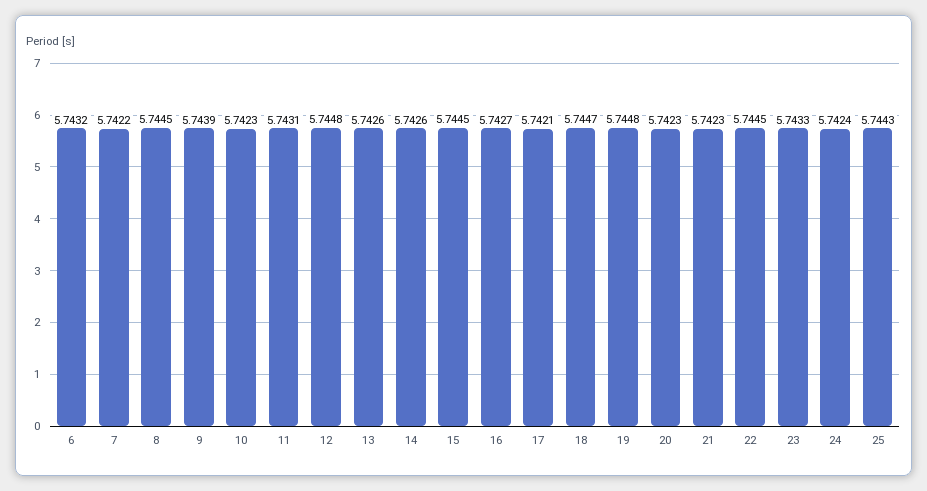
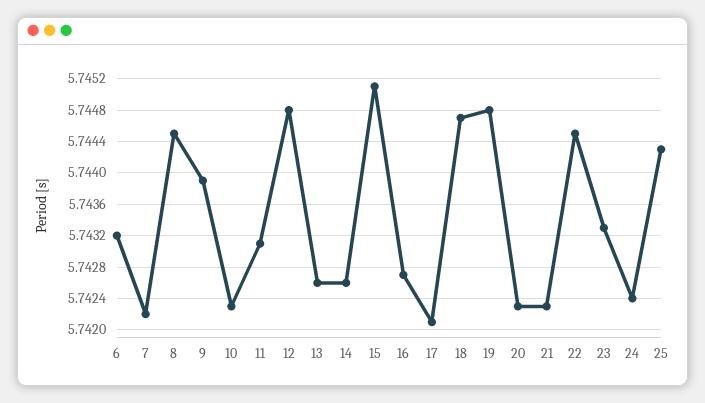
  {
    "6": 5.7432,
    "7": 5.7422,
    "8": 5.7445,
    "9": 5.7439,
    "10": 5.7423,
    "11": 5.7431,
    "12": 5.7448,
    "13": 5.7426,
    "14": 5.7426,
-   "15": 5.7445,
+   "15": 5.7451,
    "16": 5.7427,
    "17": 5.7421,
    "18": 5.7447,
    "19": 5.7448,
    "20": 5.7423,
    "21": 5.7423,
    "22": 5.7445,
    "23": 5.7433,
    "24": 5.7424,
    "25": 5.7443
  }

